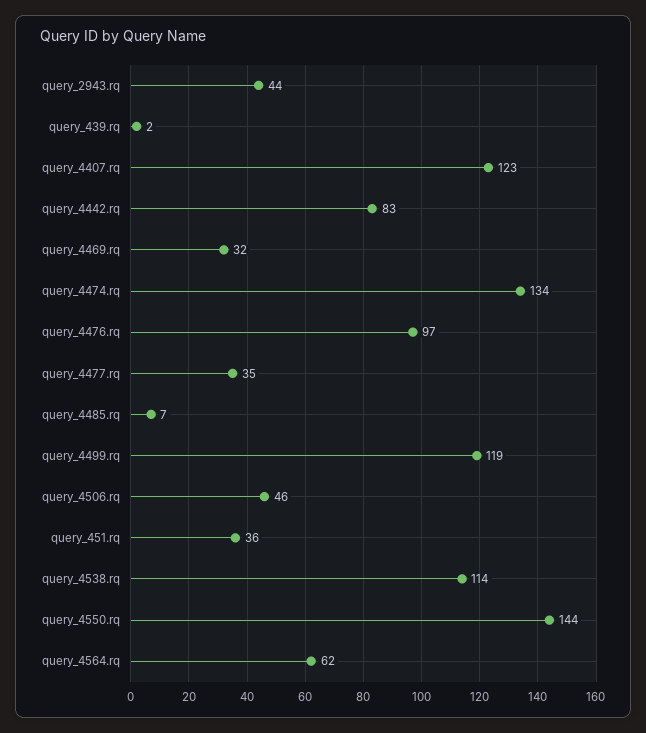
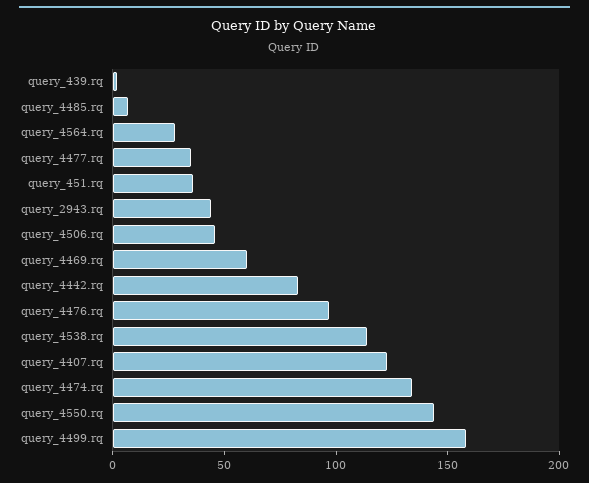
  {
    "query_2943.rq": 44,
    "query_439.rq": 2,
    "query_4407.rq": 123,
    "query_4442.rq": 83,
-   "query_4469.rq": 32,
+   "query_4469.rq": 60,
    "query_4474.rq": 134,
    "query_4476.rq": 97,
    "query_4477.rq": 35,
    "query_4485.rq": 7,
-   "query_4499.rq": 119,
+   "query_4499.rq": 160,
    "query_4506.rq": 46,
    "query_451.rq": 36,
    "query_4538.rq": 114,
    "query_4550.rq": 144,
-   "query_4564.rq": 62
+   "query_4564.rq": 30
  }

